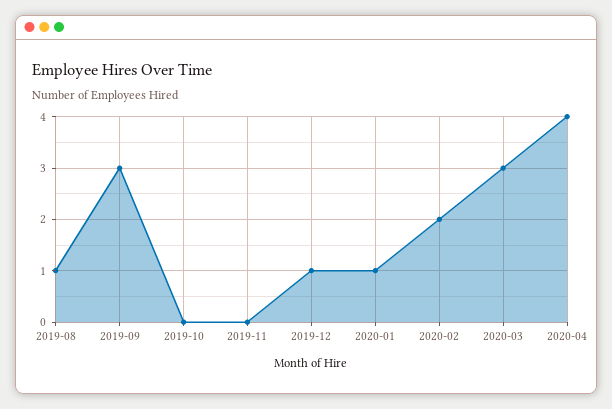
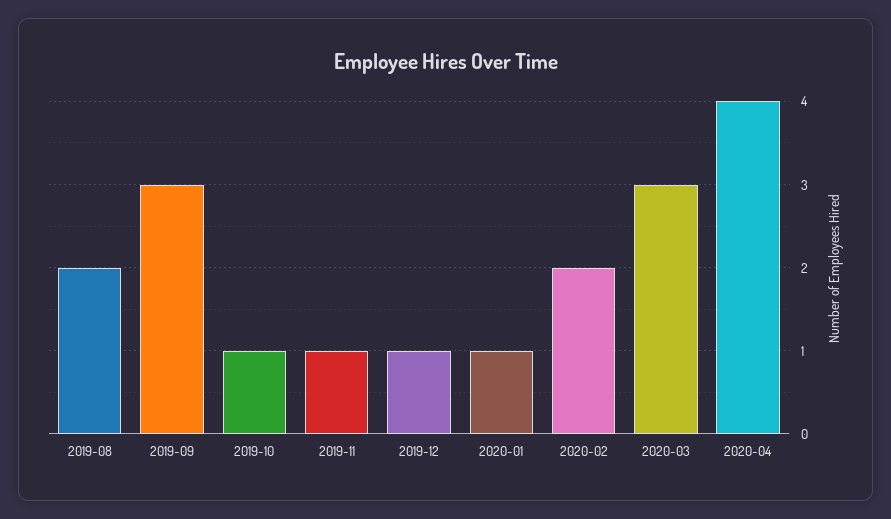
  {
-   "2019-08": 1,
+   "2019-08": 2,
    "2019-09": 3,
-   "2019-10": 0,
+   "2019-10": 1,
-   "2019-11": 0,
+   "2019-11": 1,
    "2019-12": 1,
    "2020-01": 1,
    "2020-02": 2,
    "2020-03": 3,
    "2020-04": 4
  }

